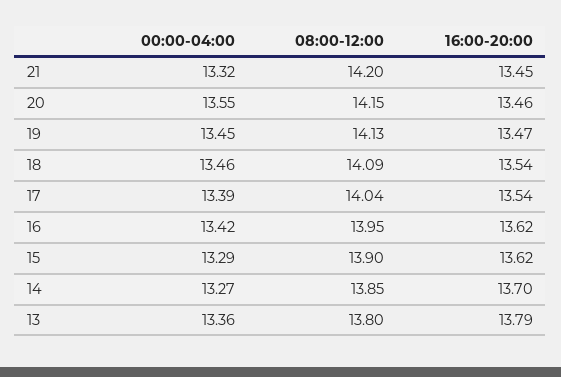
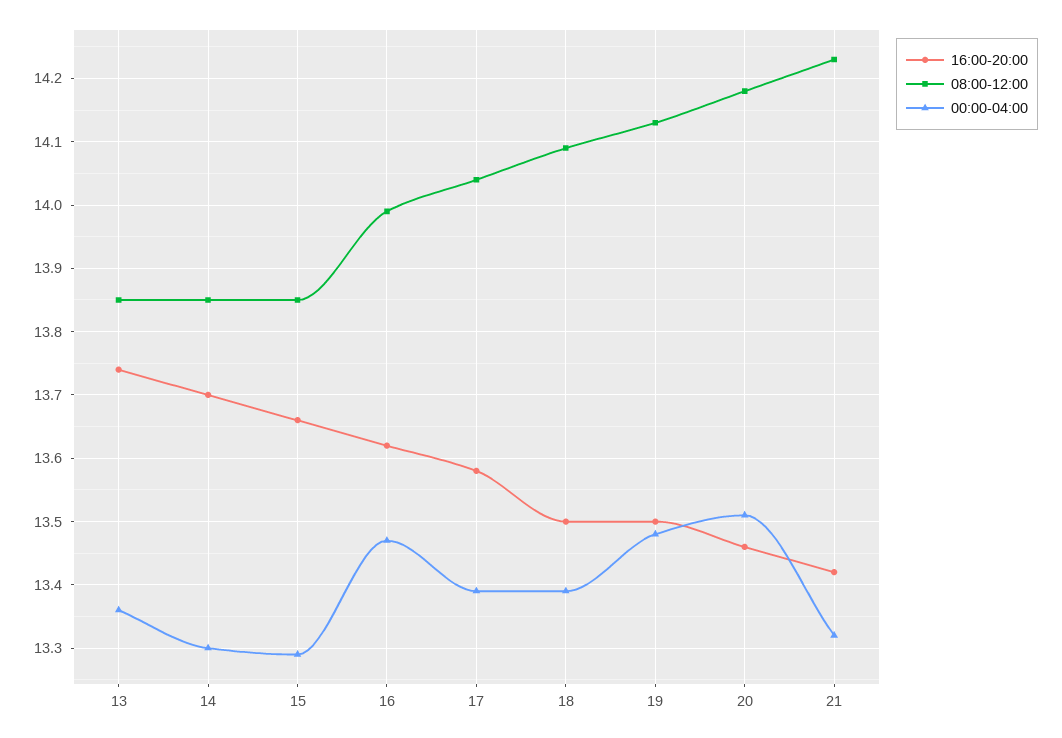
  {
    "00:00-04:00": {
      "21": 13.32,
-     "20": 13.55,
+     "20": 13.51,
-     "19": 13.45,
+     "19": 13.48,
-     "18": 13.46,
+     "18": 13.39,
      "17": 13.39,
-     "16": 13.42,
+     "16": 13.47,
      "15": 13.29,
-     "14": 13.27,
+     "14": 13.3,
      "13": 13.36
    },
    "08:00-12:00": {
-     "21": 14.2,
+     "21": 14.23,
-     "20": 14.15,
+     "20": 14.18,
      "19": 14.13,
      "18": 14.09,
      "17": 14.04,
-     "16": 13.95,
+     "16": 13.99,
-     "15": 13.9,
+     "15": 13.85,
      "14": 13.85,
-     "13": 13.8
+     "13": 13.85
    },
    "16:00-20:00": {
-     "21": 13.45,
+     "21": 13.42,
      "20": 13.46,
-     "19": 13.47,
+     "19": 13.5,
-     "18": 13.54,
+     "18": 13.5,
-     "17": 13.54,
+     "17": 13.58,
      "16": 13.62,
-     "15": 13.62,
+     "15": 13.66,
      "14": 13.7,
-     "13": 13.79
+     "13": 13.74
    }
  }

